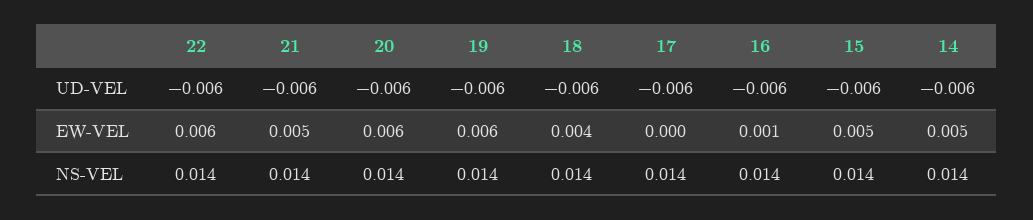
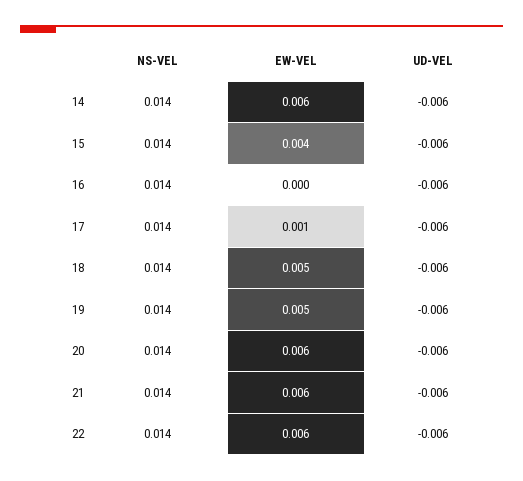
  {
    "22": {
      "UD-VEL": -0.006,
      "EW-VEL": 0.006,
      "NS-VEL": 0.014
    },
    "21": {
      "UD-VEL": -0.006,
-     "EW-VEL": 0.005,
+     "EW-VEL": 0.006,
      "NS-VEL": 0.014
    },
    "20": {
      "UD-VEL": -0.006,
      "EW-VEL": 0.006,
      "NS-VEL": 0.014
    },
    "19": {
      "UD-VEL": -0.006,
-     "EW-VEL": 0.006,
+     "EW-VEL": 0.005,
      "NS-VEL": 0.014
    },
    "18": {
      "UD-VEL": -0.006,
-     "EW-VEL": 0.004,
+     "EW-VEL": 0.005,
      "NS-VEL": 0.014
    },
    "17": {
      "UD-VEL": -0.006,
-     "EW-VEL": 0,
+     "EW-VEL": 0.001,
      "NS-VEL": 0.014
    },
    "16": {
      "UD-VEL": -0.006,
-     "EW-VEL": 0.001,
+     "EW-VEL": 0,
      "NS-VEL": 0.014
    },
    "15": {
      "UD-VEL": -0.006,
-     "EW-VEL": 0.005,
+     "EW-VEL": 0.004,
      "NS-VEL": 0.014
    },
    "14": {
      "UD-VEL": -0.006,
-     "EW-VEL": 0.005,
+     "EW-VEL": 0.006,
      "NS-VEL": 0.014
    }
  }

